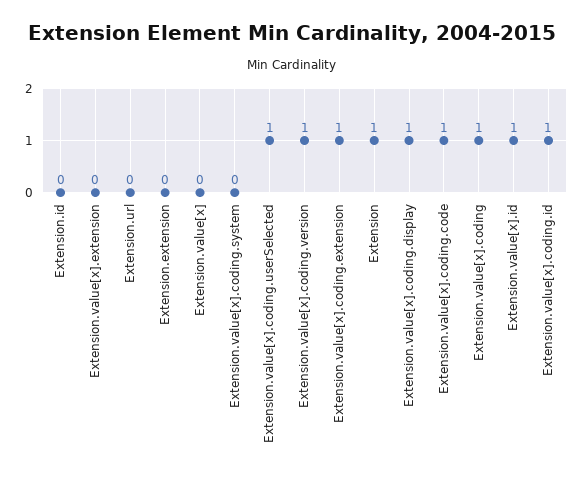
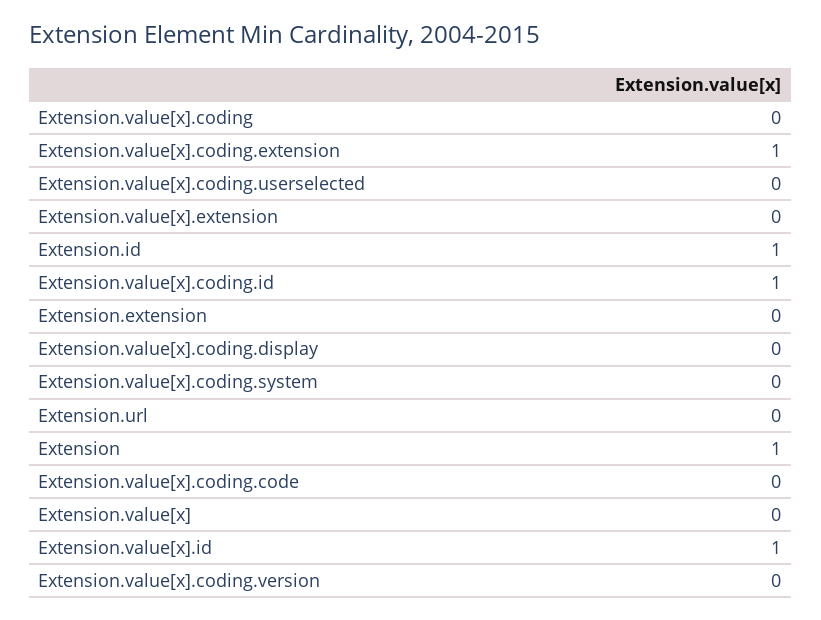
  {
-   "Extension.id": 0,
+   "Extension.id": 1,
    "Extension.value[x].extension": 0,
    "Extension.url": 0,
    "Extension.extension": 0,
    "Extension.value[x]": 0,
    "Extension.value[x].coding.system": 0,
-   "Extension.value[x].coding.userSelected": 1,
+   "Extension.value[x].coding.userSelected": 0,
-   "Extension.value[x].coding.version": 1,
+   "Extension.value[x].coding.version": 0,
    "Extension.value[x].coding.extension": 1,
    "Extension": 1,
-   "Extension.value[x].coding.display": 1,
+   "Extension.value[x].coding.display": 0,
-   "Extension.value[x].coding.code": 1,
+   "Extension.value[x].coding.code": 0,
-   "Extension.value[x].coding": 1,
+   "Extension.value[x].coding": 0,
    "Extension.value[x].id": 1,
    "Extension.value[x].coding.id": 1
  }

